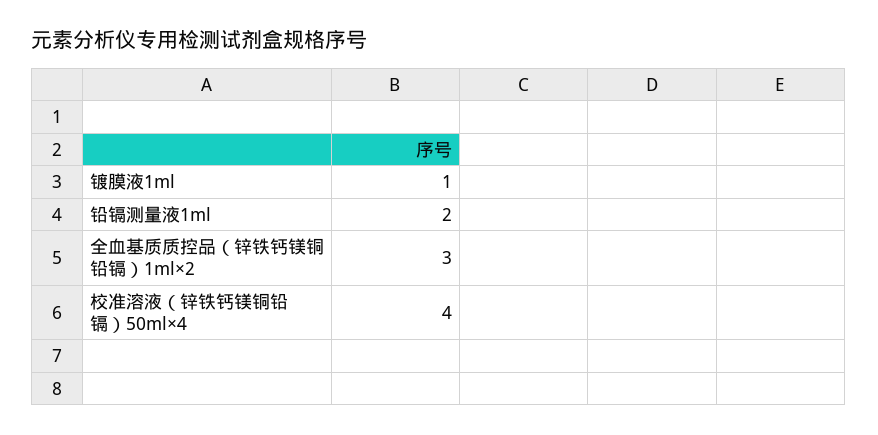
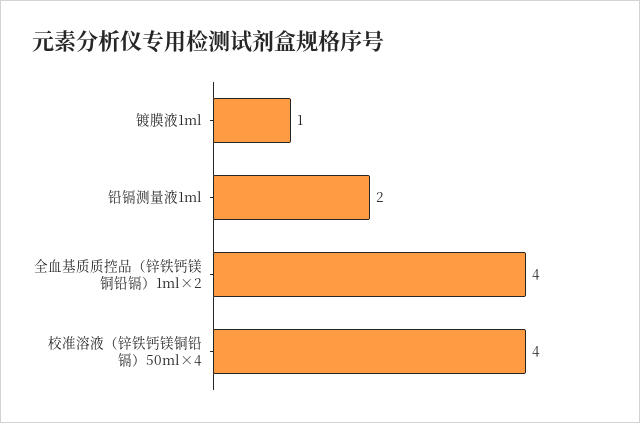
  {
    "镀膜液1ml": 1,
    "铅镉测量液1ml": 2,
-   "全血基质质控品（锌铁钙镁铜铅镉）1ml×2": 3,
+   "全血基质质控品（锌铁钙镁铜铅镉）1ml×2": 4,
    "校准溶液（锌铁钙镁铜铅镉）50ml×4": 4
  }

